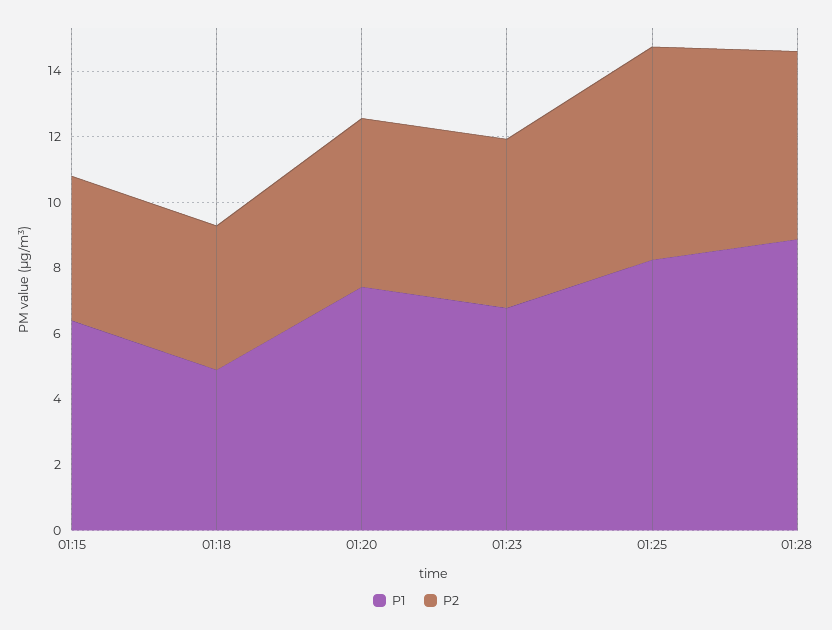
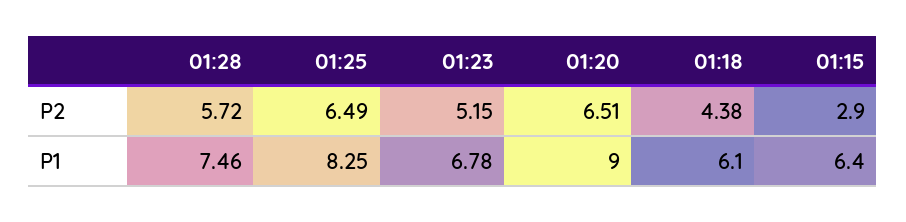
  {
    "P1": {
      "01:15": 6.4,
-     "01:18": 5,
+     "01:18": 6.1,
-     "01:20": 7.5,
+     "01:20": 9,
      "01:23": 6.78,
      "01:25": 8.25,
-     "01:28": 9
+     "01:28": 7.46
    },
    "P2": {
-     "01:15": 4.5,
+     "01:15": 2.9,
      "01:18": 4.38,
-     "01:20": 5,
+     "01:20": 6.51,
      "01:23": 5.15,
      "01:25": 6.49,
      "01:28": 5.72
    }
  }

